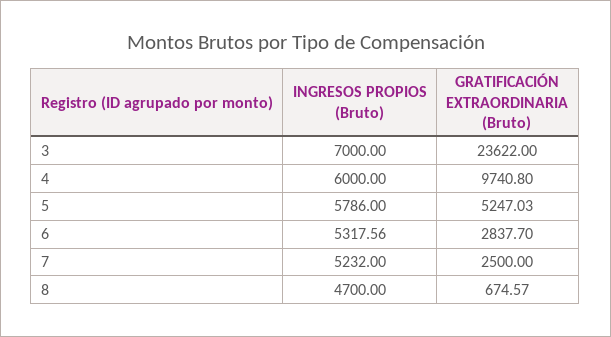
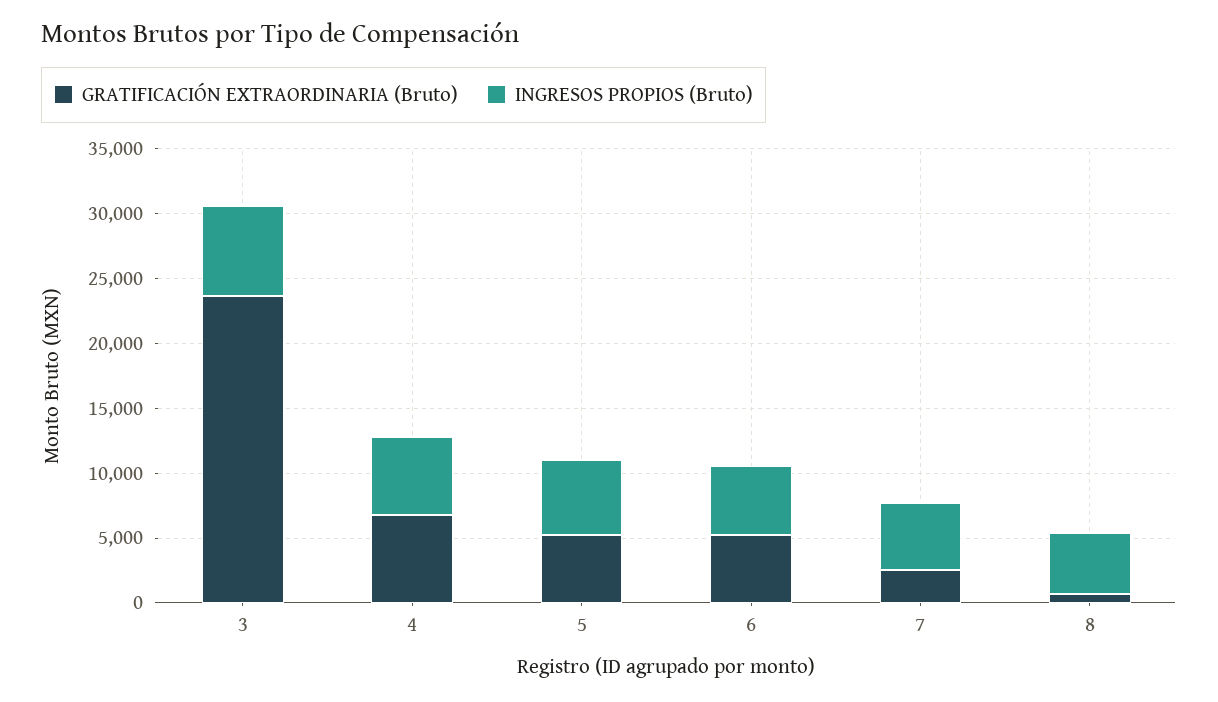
  {
    "INGRESOS PROPIOS (Bruto)": {
      "3": 7000,
      "4": 6000,
      "5": 5786,
      "6": 5317.56,
      "7": 5232,
      "8": 4700
    },
    "GRATIFICACIÓN EXTRAORDINARIA (Bruto)": {
      "3": 23622,
-     "4": 9740.8,
+     "4": 7000,
      "5": 5247.03,
-     "6": 2837.7,
+     "6": 5000,
      "7": 2500,
      "8": 674.57
    }
  }

